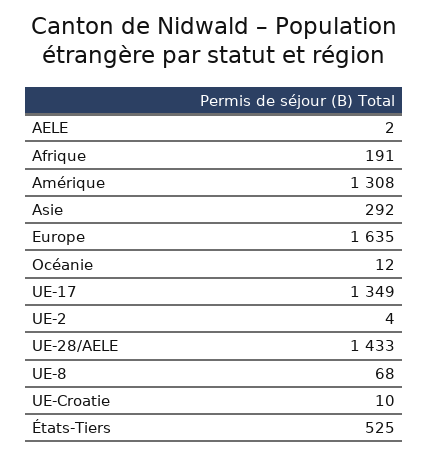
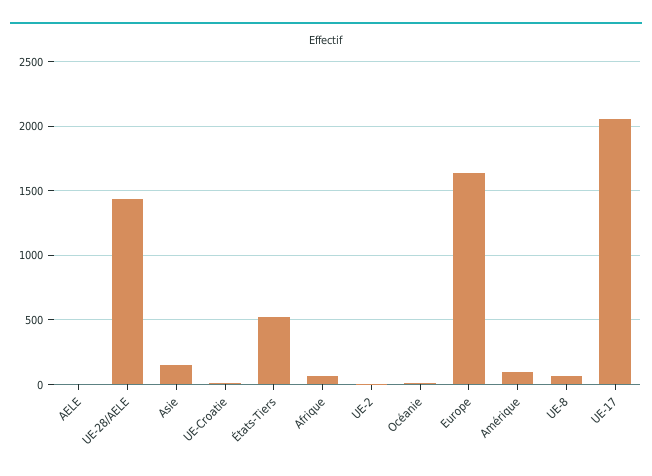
  {
    "AELE": 2,
-   "Afrique": 191,
+   "Afrique": 50,
-   "Amérique": 1308,
+   "Amérique": 100,
-   "Asie": 292,
+   "Asie": 150,
    "Europe": 1635,
    "Océanie": 12,
-   "UE-17": 1349,
+   "UE-17": 2050,
    "UE-2": 4,
    "UE-28/AELE": 1433,
    "UE-8": 68,
    "UE-Croatie": 10,
    "États-Tiers": 525
  }

